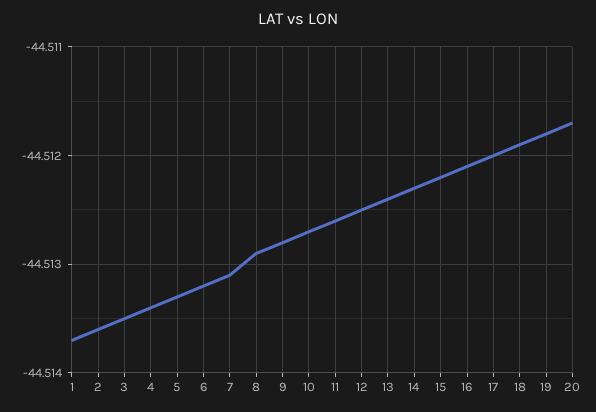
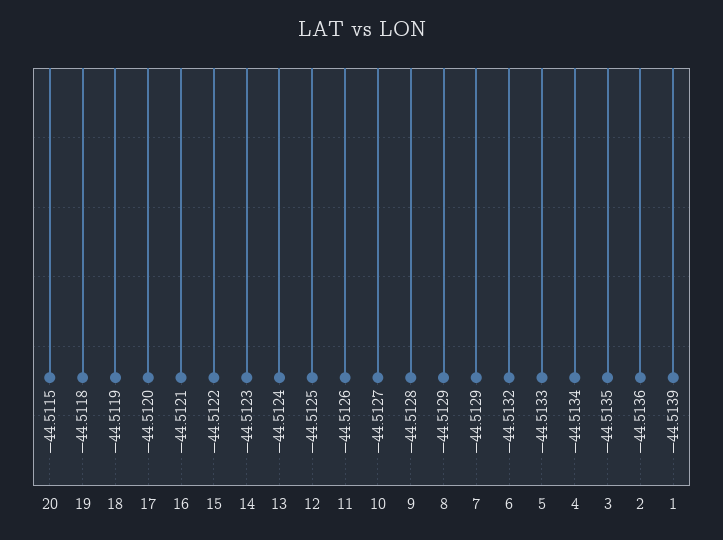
  {
-   "1": -44.5137,
+   "1": -44.5139,
    "2": -44.5136,
    "3": -44.5135,
    "4": -44.5134,
    "5": -44.5133,
    "6": -44.5132,
-   "7": -44.5131,
+   "7": -44.5129,
    "8": -44.5129,
    "9": -44.5128,
    "10": -44.5127,
    "11": -44.5126,
    "12": -44.5125,
    "13": -44.5124,
    "14": -44.5123,
    "15": -44.5122,
    "16": -44.5121,
    "17": -44.512,
    "18": -44.5119,
    "19": -44.5118,
-   "20": -44.5117
+   "20": -44.5115
  }

